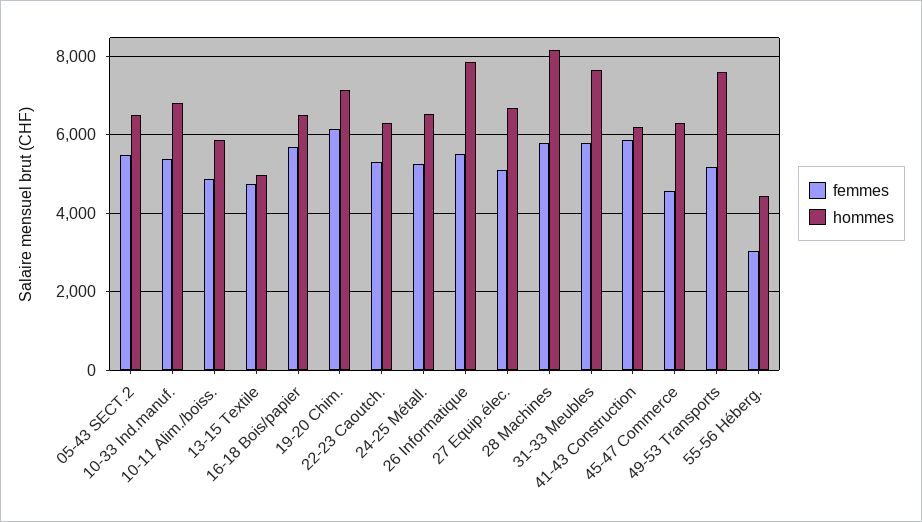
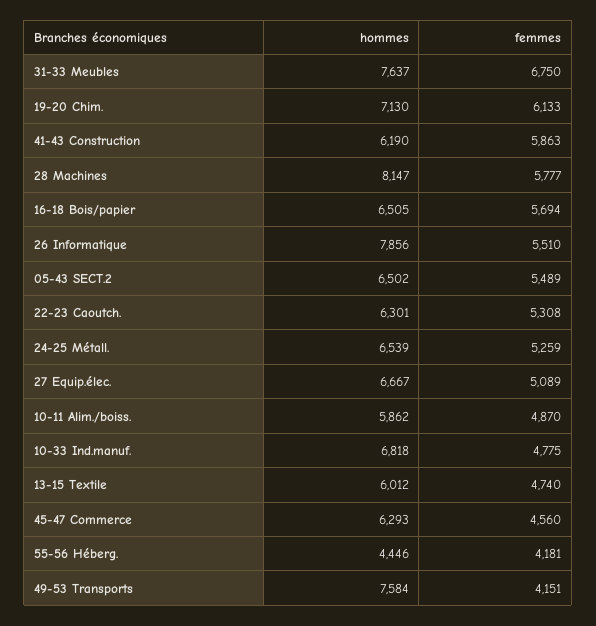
  {
    "femmes": {
      "05-43 SECT.2": 5489,
-     "10-33 Ind.manuf.": 5400,
+     "10-33 Ind.manuf.": 4775,
      "10-11 Alim./boiss.": 4870,
      "13-15 Textile": 4740,
      "16-18 Bois/papier": 5694,
      "19-20 Chim.": 6133,
      "22-23 Caoutch.": 5308,
      "24-25 Métall.": 5259,
      "26 Informatique": 5510,
      "27 Equip.élec.": 5089,
      "28 Machines": 5777,
-     "31-33 Meubles": 5800,
+     "31-33 Meubles": 6750,
      "41-43 Construction": 5863,
      "45-47 Commerce": 4560,
-     "49-53 Transports": 5200,
+     "49-53 Transports": 4151,
-     "55-56 Héberg.": 3000
+     "55-56 Héberg.": 4181
    },
    "hommes": {
      "05-43 SECT.2": 6502,
      "10-33 Ind.manuf.": 6818,
      "10-11 Alim./boiss.": 5862,
-     "13-15 Textile": 5000,
+     "13-15 Textile": 6012,
      "16-18 Bois/papier": 6505,
      "19-20 Chim.": 7130,
      "22-23 Caoutch.": 6301,
      "24-25 Métall.": 6539,
      "26 Informatique": 7856,
      "27 Equip.élec.": 6667,
      "28 Machines": 8147,
      "31-33 Meubles": 7637,
      "41-43 Construction": 6190,
      "45-47 Commerce": 6293,
      "49-53 Transports": 7584,
      "55-56 Héberg.": 4446
    }
  }

